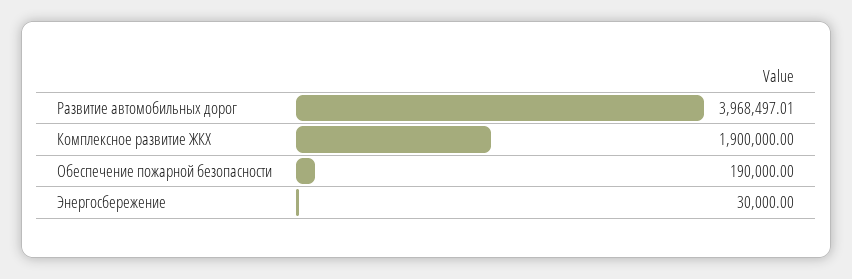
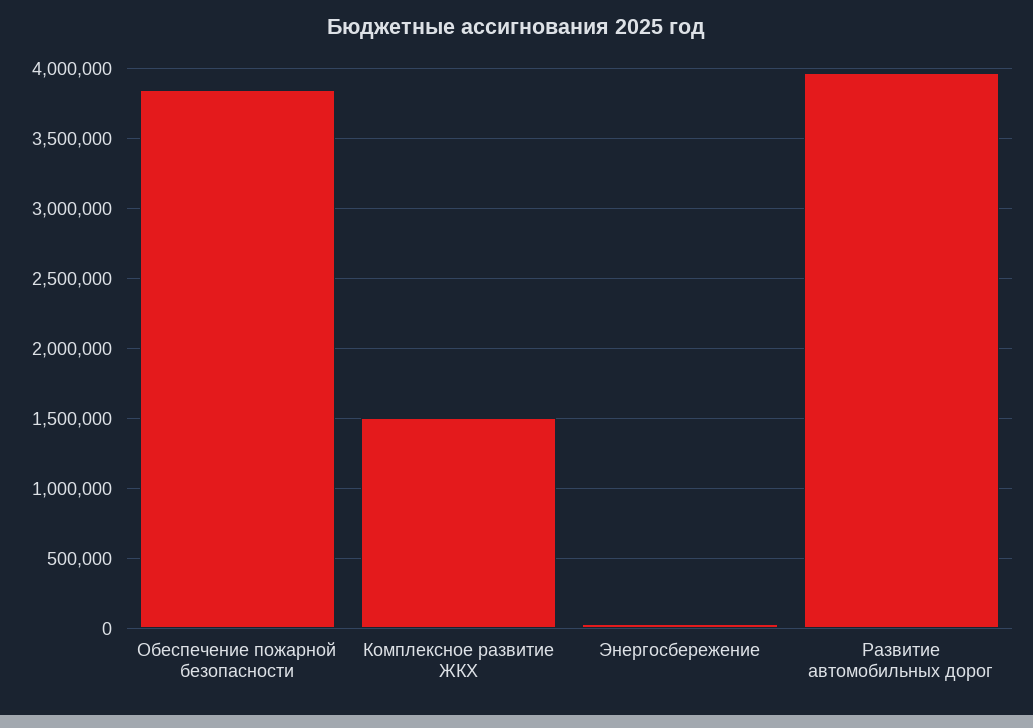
  {
    "Развитие автомобильных дорог": 3968497.01,
-   "Комплексное развитие ЖКХ": 1900000,
+   "Комплексное развитие ЖКХ": 1500000,
-   "Обеспечение пожарной безопасности": 190000,
+   "Обеспечение пожарной безопасности": 3850000,
    "Энергосбережение": 30000
  }

